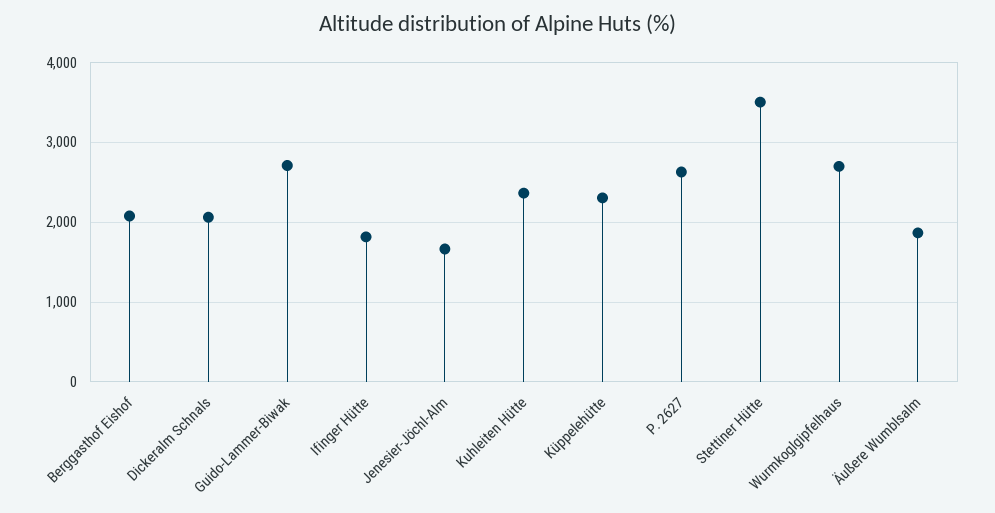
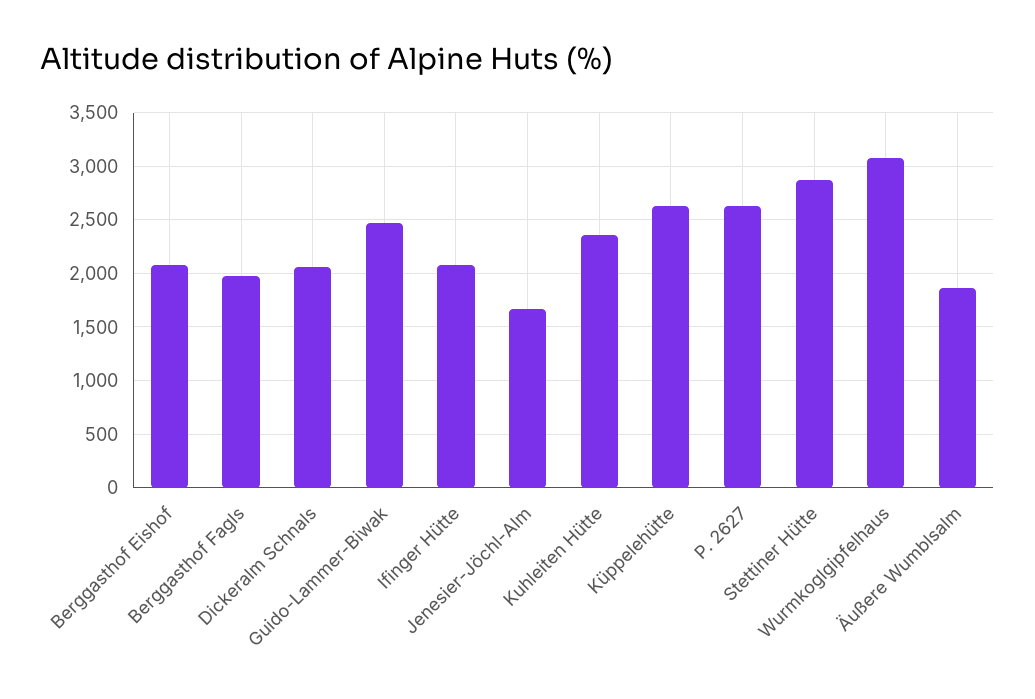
  {
    "Berggasthof Eishof": 2100,
    "Dickeralm Schnals": 2100,
-   "Guido-Lammer-Biwak": 2700,
+   "Guido-Lammer-Biwak": 2500,
-   "Ifinger Hütte": 1800,
+   "Ifinger Hütte": 2100,
    "Jenesier-Jöchl-Alm": 1700,
    "Kuhleiten Hütte": 2400,
-   "Küppelehütte": 2300,
+   "Küppelehütte": 2600,
    "P. 2627": 2600,
-   "Stettiner Hütte": 3500,
+   "Stettiner Hütte": 2900,
-   "Wurmkoglgipfelhaus": 2700,
+   "Wurmkoglgipfelhaus": 3100,
-   "Äußere Wumblsalm": 1900
+   "Äußere Wumblsalm": 1900,
+   "Berggasthof Fagls": 2000
  }

